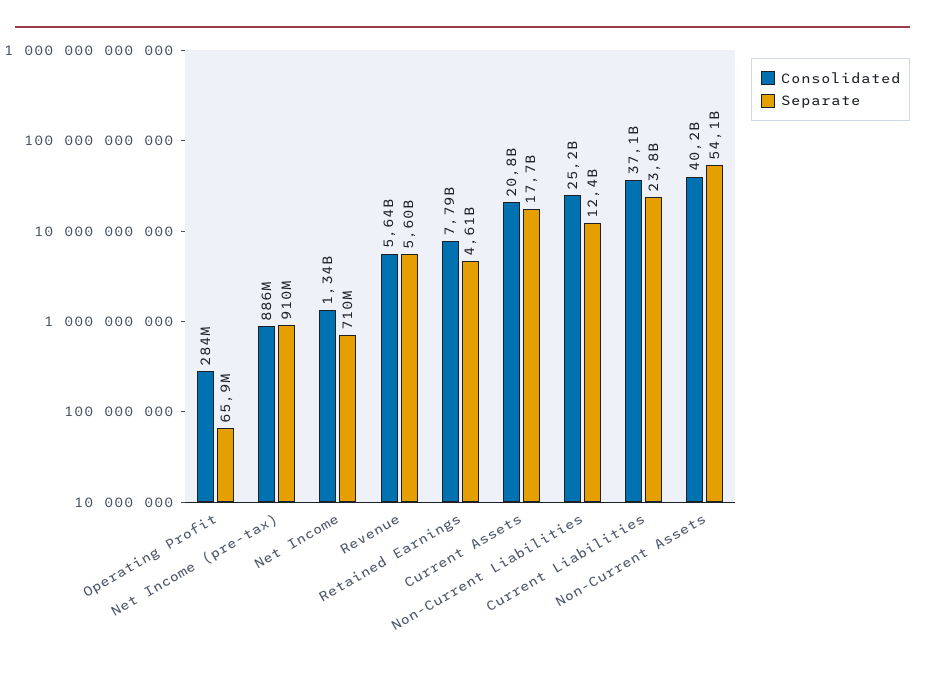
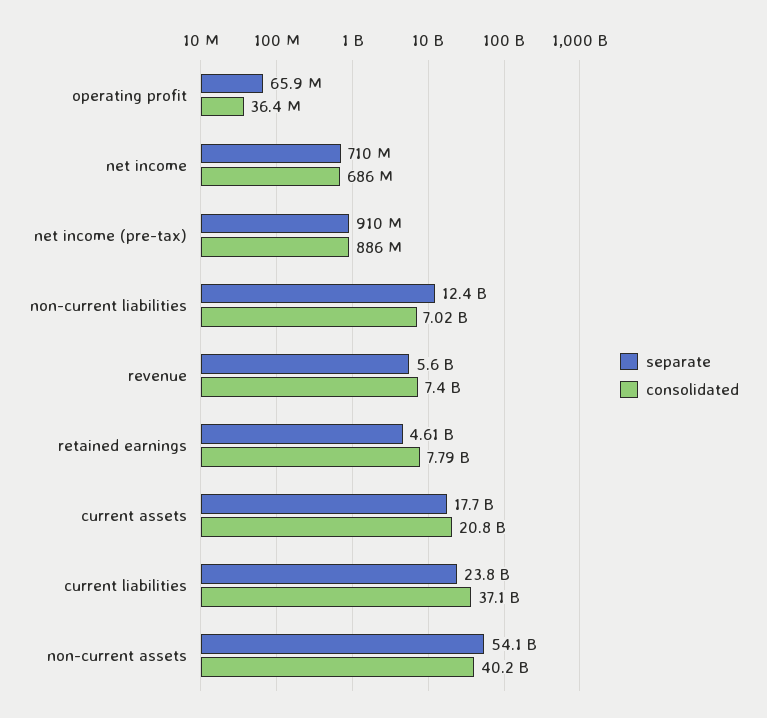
  {
    "Consolidated": {
-     "Operating Profit": 284000000,
+     "Operating Profit": 36400000,
      "Net Income (pre-tax)": 886000000,
-     "Net Income": 1340000000,
+     "Net Income": 686000000,
-     "Revenue": 5640000000,
+     "Revenue": 7400000000,
      "Retained Earnings": 7790000000,
      "Current Assets": 20800000000,
-     "Non-Current Liabilities": 25200000000,
+     "Non-Current Liabilities": 7020000000,
      "Current Liabilities": 37100000000,
      "Non-Current Assets": 40200000000
    },
    "Separate": {
      "Operating Profit": 65900000,
      "Net Income (pre-tax)": 910000000,
      "Net Income": 710000000,
      "Revenue": 5600000000,
      "Retained Earnings": 4610000000,
      "Current Assets": 17700000000,
      "Non-Current Liabilities": 12400000000,
      "Current Liabilities": 23800000000,
      "Non-Current Assets": 54100000000
    }
  }

